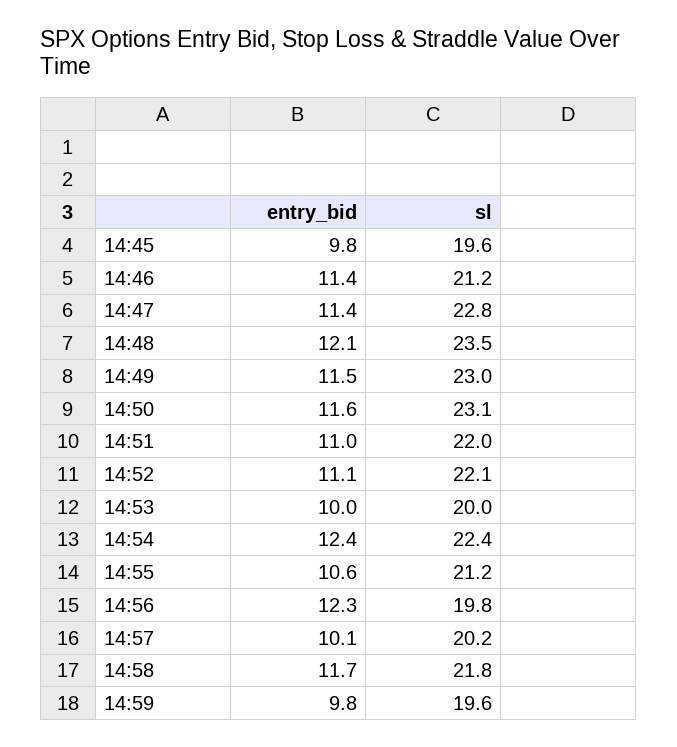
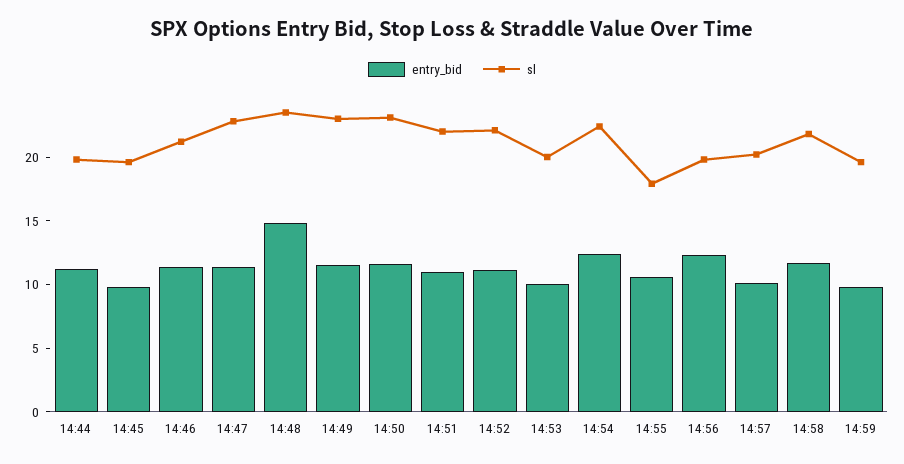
  {
    "entry_bid": {
      "14:45": 9.8,
      "14:46": 11.4,
      "14:47": 11.4,
-     "14:48": 12.1,
+     "14:48": 15,
      "14:49": 11.5,
      "14:50": 11.6,
      "14:51": 11,
      "14:52": 11.1,
      "14:53": 10,
      "14:54": 12.4,
      "14:55": 10.6,
      "14:56": 12.3,
      "14:57": 10.1,
      "14:58": 11.7,
-     "14:59": 9.8
+     "14:59": 9.8,
+     "14:44": 11
    },
    "sl": {
      "14:45": 19.6,
      "14:46": 21.2,
      "14:47": 22.8,
      "14:48": 23.5,
      "14:49": 23,
      "14:50": 23.1,
      "14:51": 22,
      "14:52": 22.1,
      "14:53": 20,
      "14:54": 22.4,
-     "14:55": 21.2,
+     "14:55": 18,
      "14:56": 19.8,
      "14:57": 20.2,
      "14:58": 21.8,
-     "14:59": 19.6
+     "14:59": 19.6,
+     "14:44": 20
    }
  }

